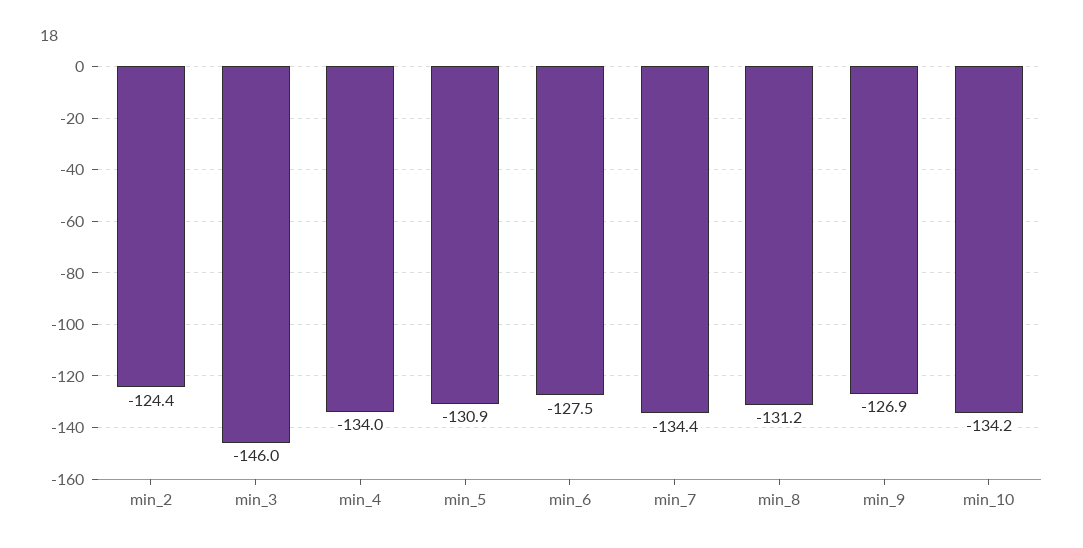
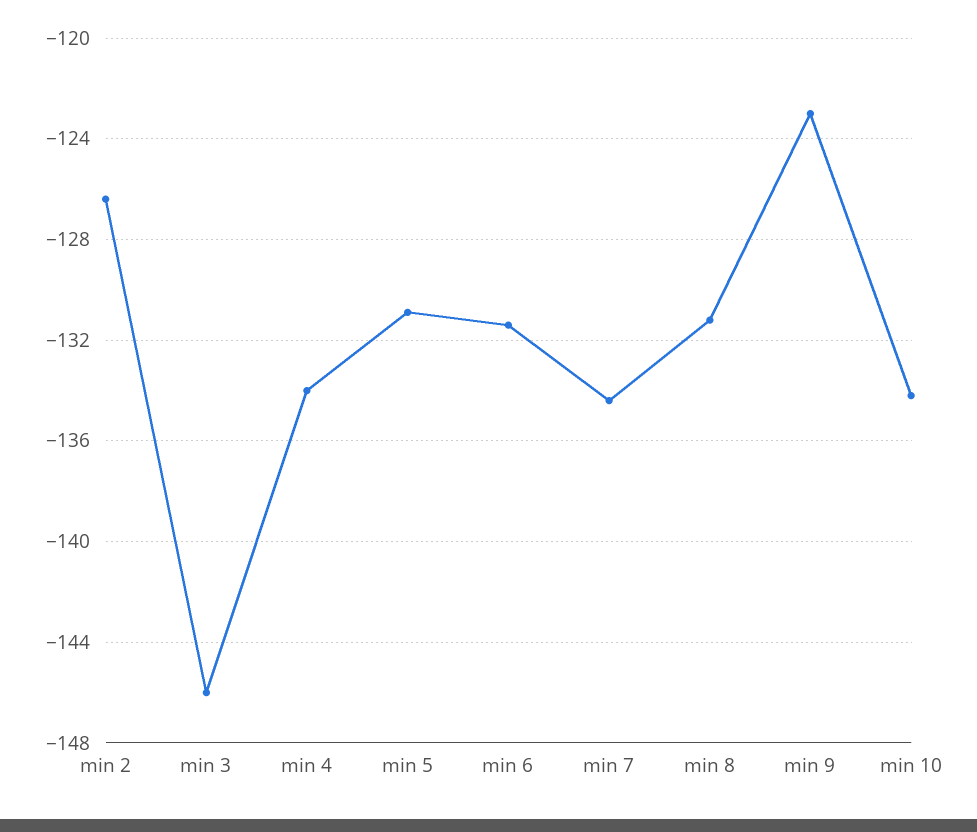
  {
-   "min_2": -124.4,
+   "min_2": -126.5,
    "min_3": -146,
    "min_4": -134,
    "min_5": -130.9,
-   "min_6": -127.5,
+   "min_6": -131.5,
    "min_7": -134.4,
    "min_8": -131.2,
-   "min_9": -126.9,
+   "min_9": -123,
    "min_10": -134.2
  }

